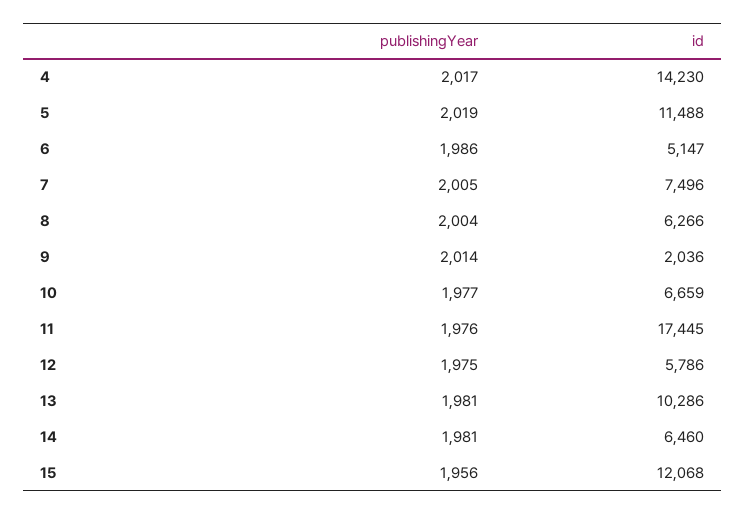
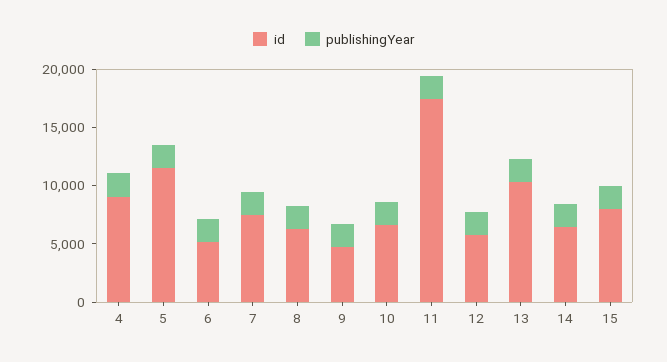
  {
    "publishingYear": {
      "4": 2017,
      "5": 2019,
      "6": 1986,
      "7": 2005,
      "8": 2004,
      "9": 2014,
      "10": 1977,
      "11": 1976,
      "12": 1975,
      "13": 1981,
      "14": 1981,
      "15": 1956
    },
    "id": {
-     "4": 14230,
+     "4": 9000,
      "5": 11488,
      "6": 5147,
      "7": 7496,
      "8": 6266,
-     "9": 2036,
+     "9": 5000,
      "10": 6659,
      "11": 17445,
      "12": 5786,
      "13": 10286,
      "14": 6460,
-     "15": 12068
+     "15": 8000
    }
  }

